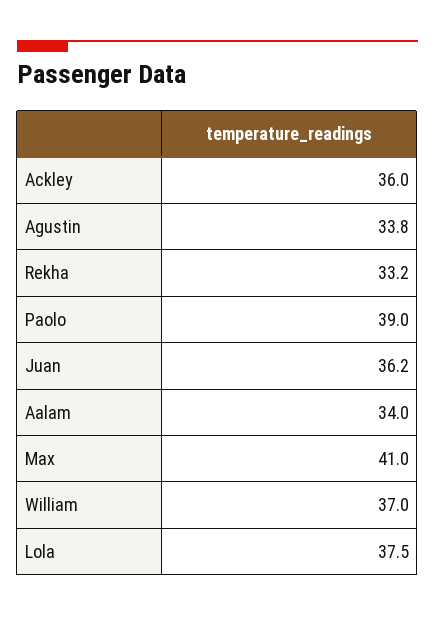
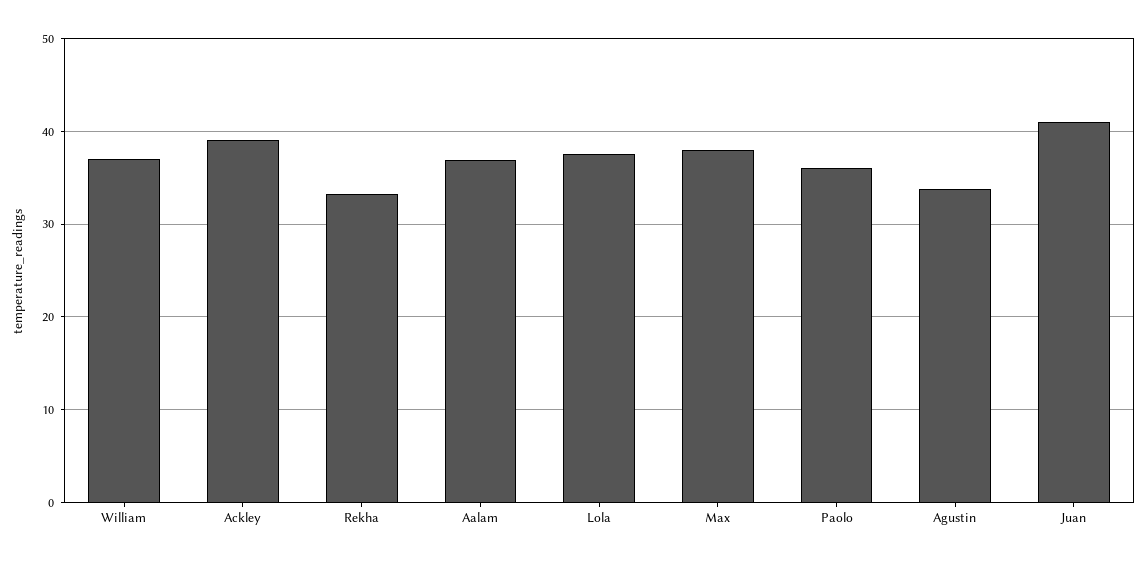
  {
-   "Ackley": 36,
+   "Ackley": 39,
    "Agustin": 33.8,
    "Rekha": 33.2,
-   "Paolo": 39,
+   "Paolo": 36,
-   "Juan": 36.2,
+   "Juan": 41,
-   "Aalam": 34,
+   "Aalam": 37,
-   "Max": 41,
+   "Max": 38,
    "William": 37,
    "Lola": 37.5
  }

